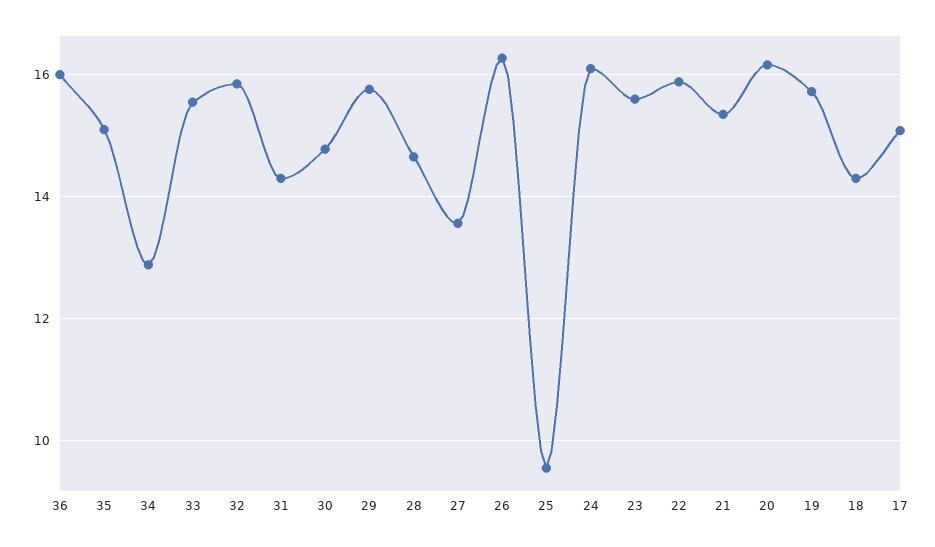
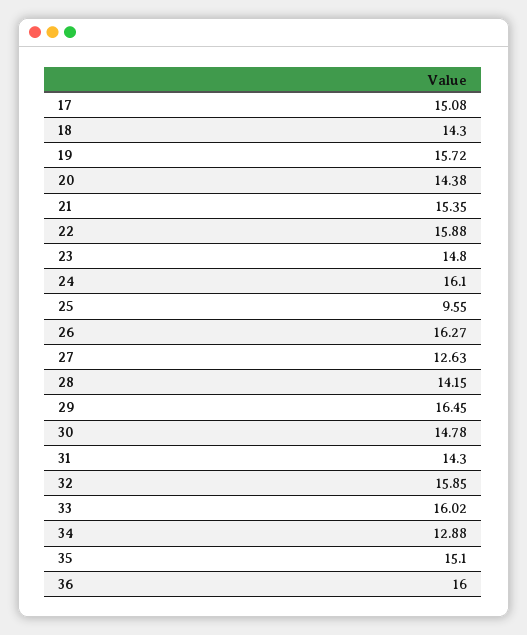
  {
    "36": 16,
    "35": 15.1,
    "34": 12.88,
-   "33": 15.6,
+   "33": 16.02,
    "32": 15.85,
    "31": 14.3,
    "30": 14.78,
-   "29": 15.8,
+   "29": 16.45,
-   "28": 14.6,
+   "28": 14.15,
-   "27": 13.6,
+   "27": 12.63,
    "26": 16.27,
    "25": 9.55,
    "24": 16.1,
-   "23": 15.6,
+   "23": 14.8,
    "22": 15.88,
    "21": 15.35,
-   "20": 16.2,
+   "20": 14.38,
    "19": 15.72,
    "18": 14.3,
    "17": 15.08
  }

